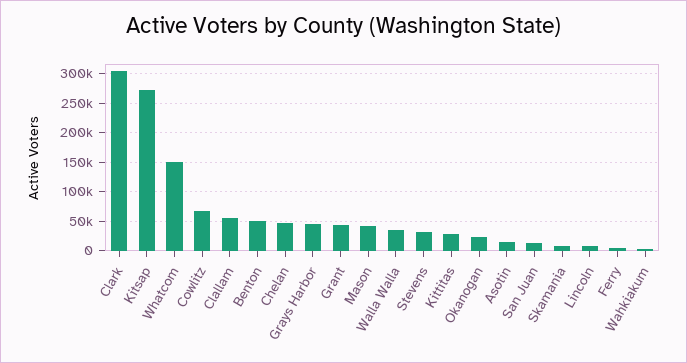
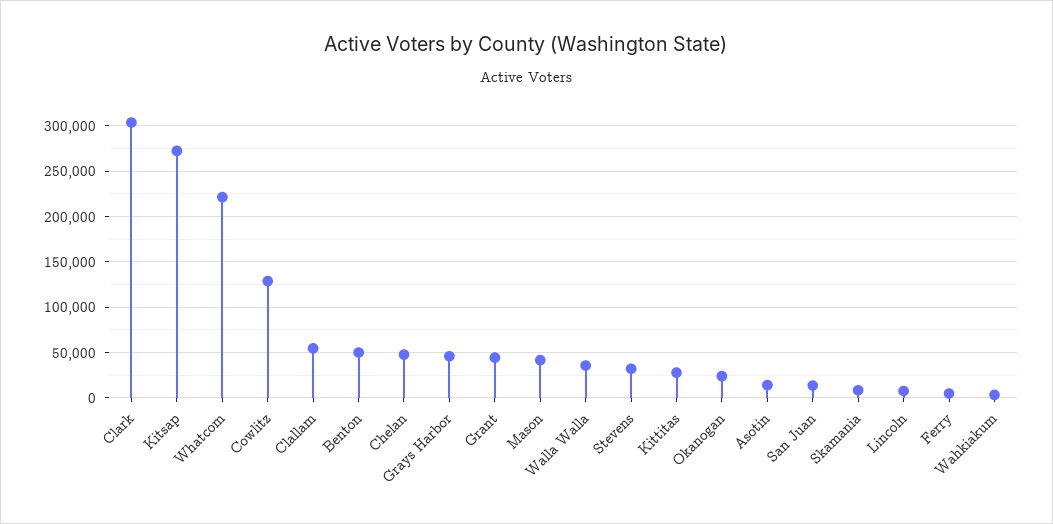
  {
    "Clark": 300000,
    "Kitsap": 270000,
-   "Whatcom": 150000,
+   "Whatcom": 220000,
-   "Cowlitz": 75000,
+   "Cowlitz": 130000,
    "Clallam": 50000,
    "Benton": 50000,
    "Chelan": 50000,
    "Grays Harbor": 50000,
    "Grant": 40000,
    "Mason": 40000,
    "Walla Walla": 40000,
    "Stevens": 30000,
    "Kittitas": 30000,
    "Okanogan": 20000,
    "Asotin": 10000,
    "San Juan": 10000,
    "Skamania": 10000,
    "Lincoln": 10000,
    "Ferry": 0,
    "Wahkiakum": 0
  }

